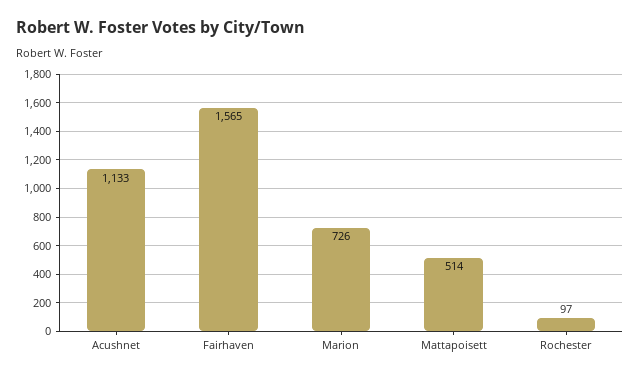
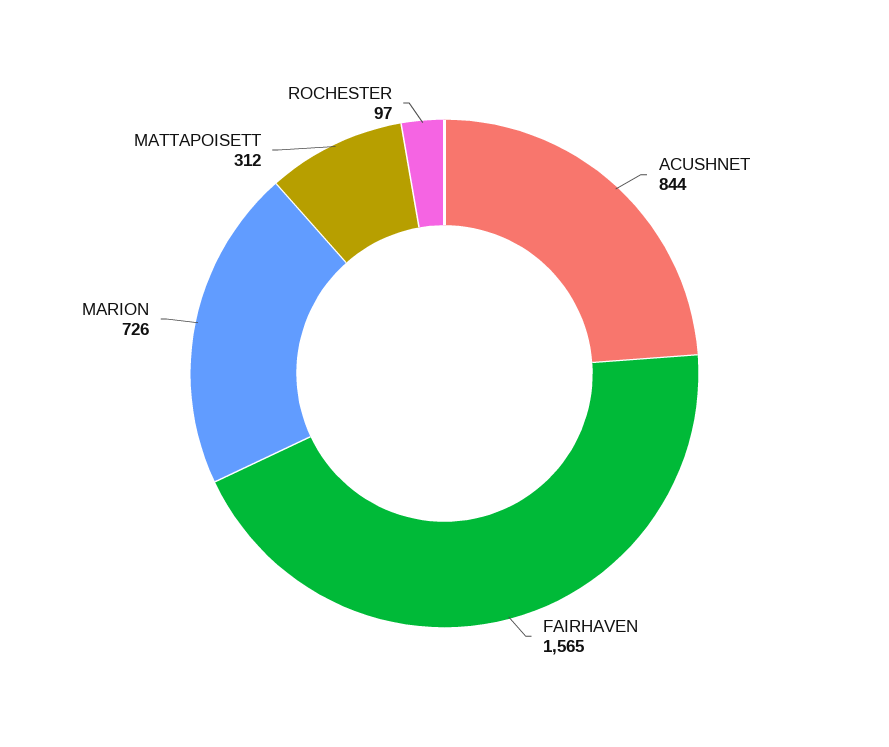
  {
-   "Acushnet": 1133,
+   "Acushnet": 844,
    "Fairhaven": 1565,
    "Marion": 726,
-   "Mattapoisett": 514,
+   "Mattapoisett": 312,
    "Rochester": 97
  }

